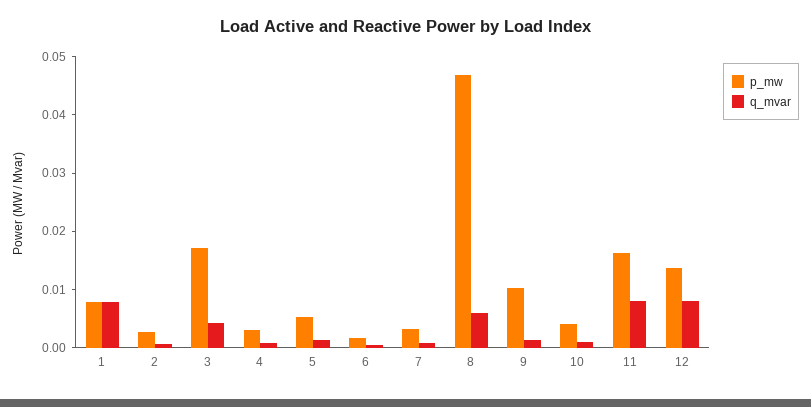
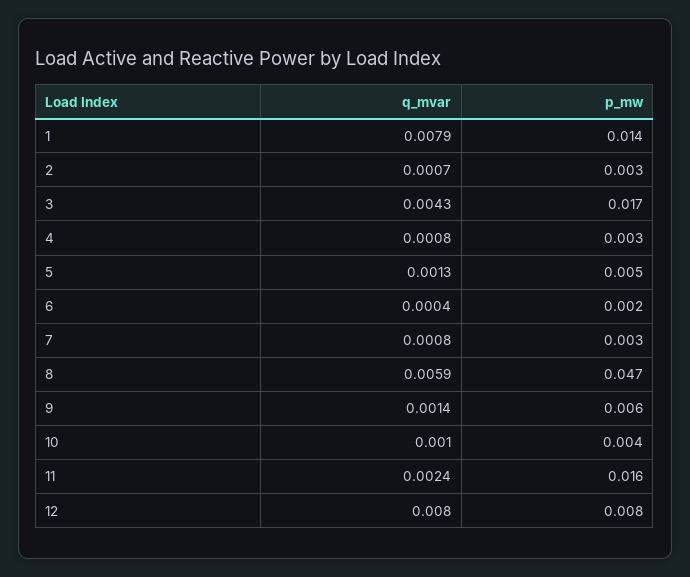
  {
    "p_mw": {
-     "1": 0.008,
+     "1": 0.014,
      "2": 0.003,
      "3": 0.017,
      "4": 0.003,
      "5": 0.005,
      "6": 0.002,
      "7": 0.003,
      "8": 0.047,
-     "9": 0.01,
+     "9": 0.006,
      "10": 0.004,
      "11": 0.016,
-     "12": 0.014
+     "12": 0.008
    },
    "q_mvar": {
      "1": 0.0079,
      "2": 0.0007,
      "3": 0.0043,
      "4": 0.0008,
      "5": 0.0013,
      "6": 0.0004,
      "7": 0.0008,
      "8": 0.0059,
      "9": 0.0014,
      "10": 0.001,
-     "11": 0.008,
+     "11": 0.0024,
      "12": 0.008
    }
  }

